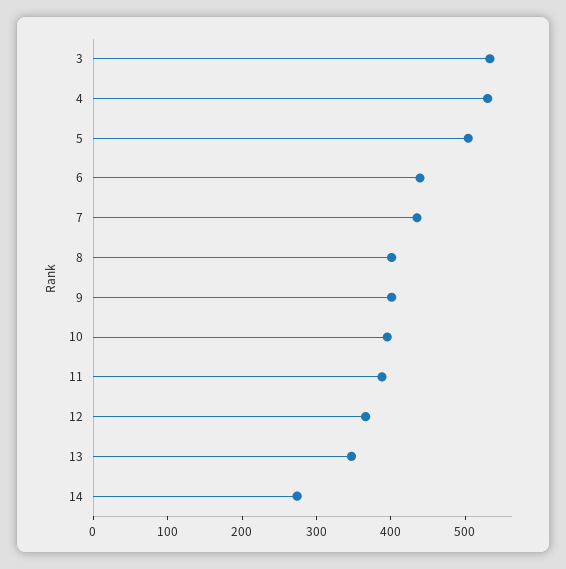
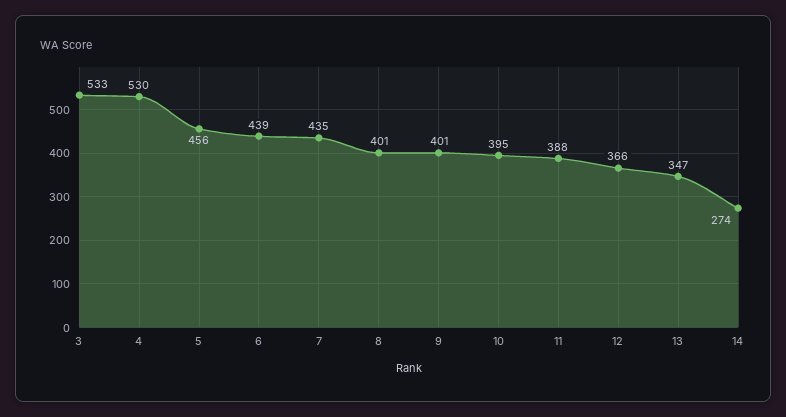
  {
    "3": 533,
    "4": 530,
-   "5": 500,
+   "5": 456,
    "6": 439,
    "7": 435,
    "8": 401,
    "9": 401,
    "10": 395,
    "11": 388,
    "12": 366,
    "13": 347,
    "14": 274
  }

